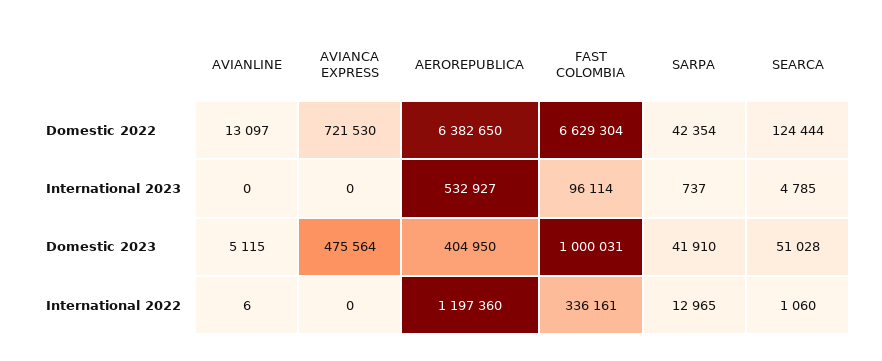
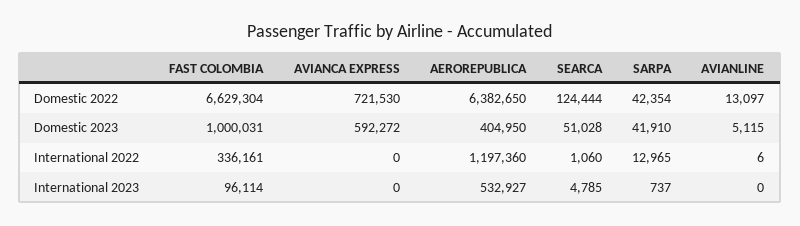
  {
    "AVIANLINE": {
      "Domestic 2022": 13097,
      "International 2023": 0,
      "Domestic 2023": 5115,
      "International 2022": 6
    },
    "AVIANCA EXPRESS": {
      "Domestic 2022": 721530,
      "International 2023": 0,
-     "Domestic 2023": 475564,
+     "Domestic 2023": 592272,
      "International 2022": 0
    },
    "AEROREPUBLICA": {
      "Domestic 2022": 6382650,
      "International 2023": 532927,
      "Domestic 2023": 404950,
      "International 2022": 1197360
    },
    "FAST COLOMBIA": {
      "Domestic 2022": 6629304,
      "International 2023": 96114,
      "Domestic 2023": 1000031,
      "International 2022": 336161
    },
    "SARPA": {
      "Domestic 2022": 42354,
      "International 2023": 737,
      "Domestic 2023": 41910,
      "International 2022": 12965
    },
    "SEARCA": {
      "Domestic 2022": 124444,
      "International 2023": 4785,
      "Domestic 2023": 51028,
      "International 2022": 1060
    }
  }

